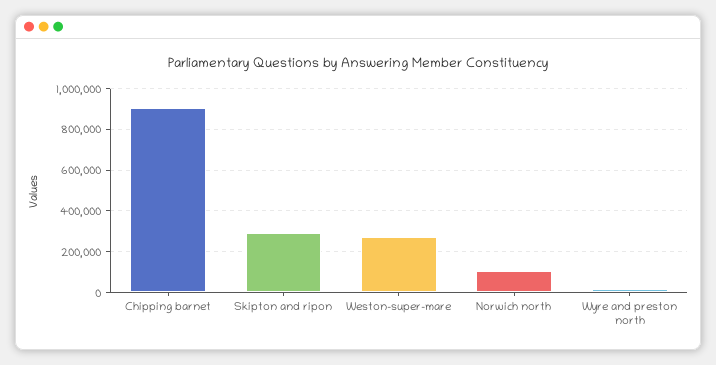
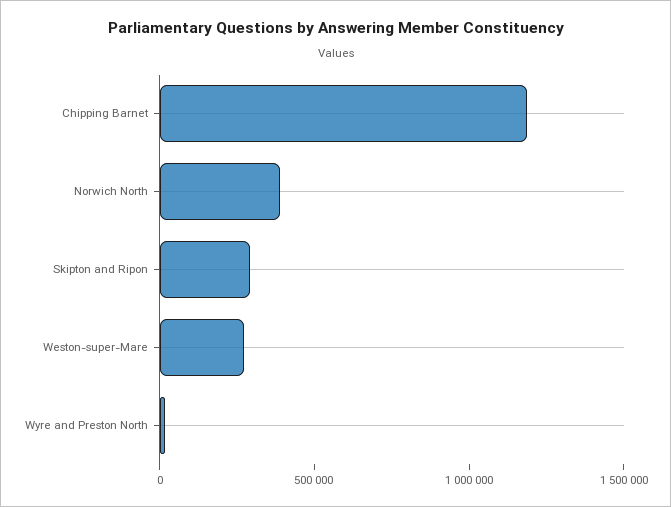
  {
-   "Chipping barnet": 900000,
+   "Chipping barnet": 1200000,
    "Skipton and ripon": 300000,
    "Weston-super-mare": 250000,
-   "Norwich north": 100000,
+   "Norwich north": 400000,
    "Wyre and preston north": 0
  }

